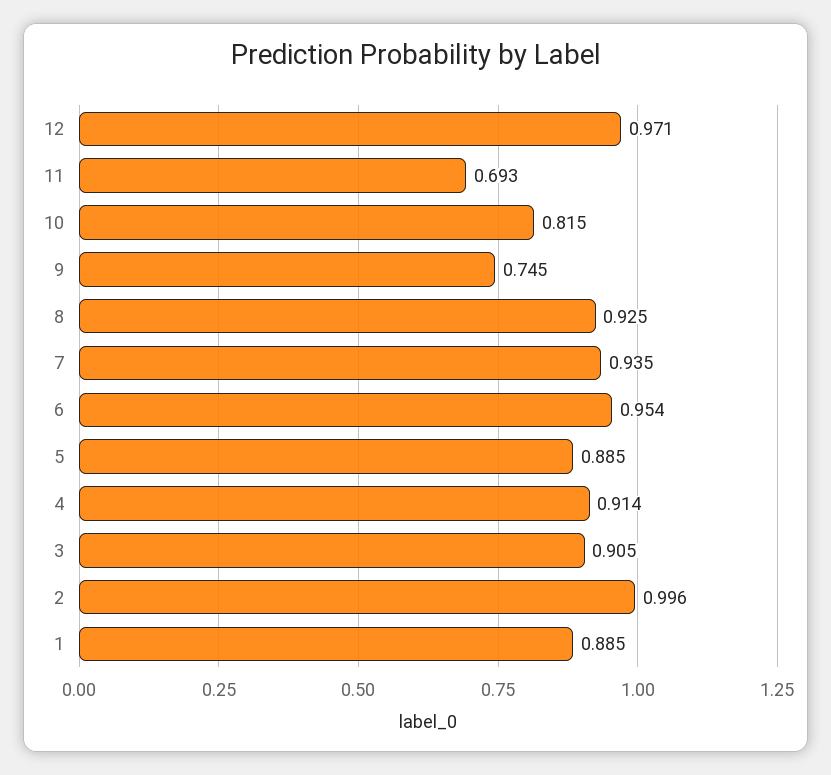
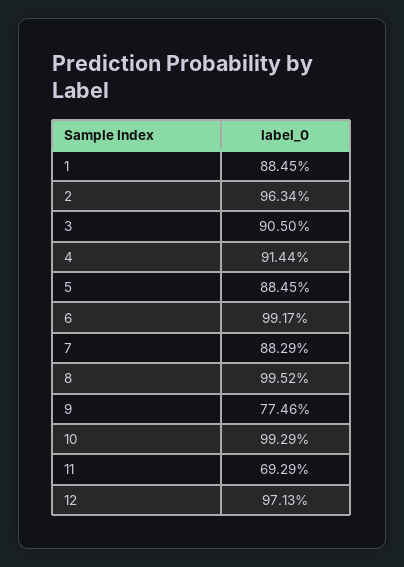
  {
    "12": 0.9713,
    "11": 0.6929,
-   "10": 0.815,
+   "10": 0.9929,
-   "9": 0.745,
+   "9": 0.7746,
-   "8": 0.925,
+   "8": 0.9952,
-   "7": 0.935,
+   "7": 0.8829,
-   "6": 0.954,
+   "6": 0.9917,
    "5": 0.8845,
    "4": 0.9144,
    "3": 0.905,
-   "2": 0.996,
+   "2": 0.9634,
    "1": 0.8845
  }

